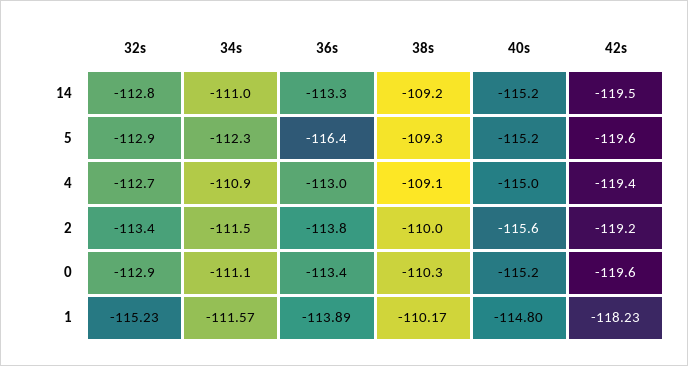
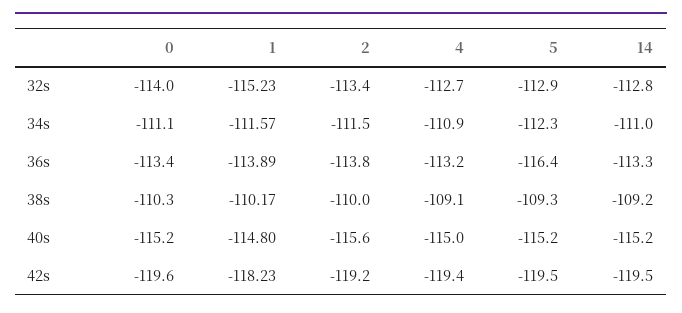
  {
    "32s": {
      "14": -112.8,
      "5": -112.9,
      "4": -112.7,
      "2": -113.4,
-     "0": -112.9,
+     "0": -114,
      "1": -115.23
    },
    "34s": {
      "14": -111,
      "5": -112.3,
      "4": -110.9,
      "2": -111.5,
      "0": -111.1,
      "1": -111.57
    },
    "36s": {
      "14": -113.3,
      "5": -116.4,
-     "4": -113,
+     "4": -113.2,
      "2": -113.8,
      "0": -113.4,
      "1": -113.89
    },
    "38s": {
      "14": -109.2,
      "5": -109.3,
      "4": -109.1,
      "2": -110,
      "0": -110.3,
      "1": -110.17
    },
    "40s": {
      "14": -115.2,
      "5": -115.2,
      "4": -115,
      "2": -115.6,
      "0": -115.2,
      "1": -114.8
    },
    "42s": {
      "14": -119.5,
-     "5": -119.6,
+     "5": -119.5,
      "4": -119.4,
      "2": -119.2,
      "0": -119.6,
      "1": -118.23
    }
  }

